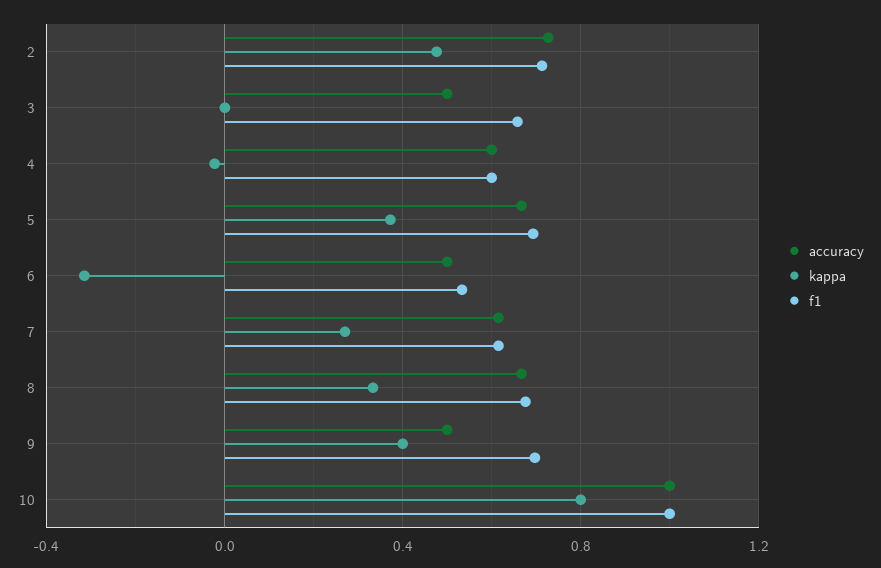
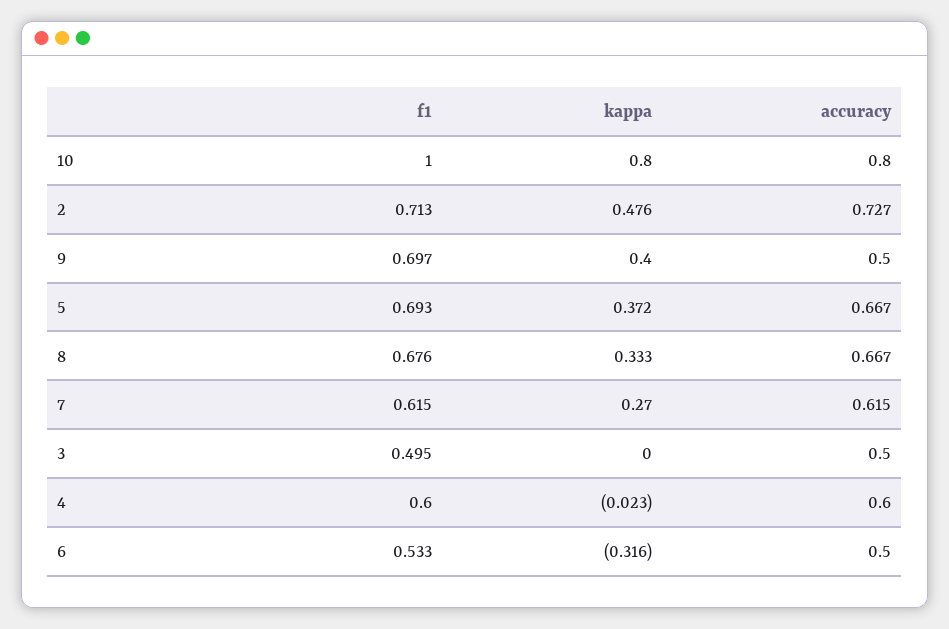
  {
    "accuracy": {
      "2": 0.727,
      "3": 0.5,
      "4": 0.6,
      "5": 0.667,
      "6": 0.5,
      "7": 0.615,
      "8": 0.667,
      "9": 0.5,
-     "10": 1
+     "10": 0.8
    },
    "kappa": {
      "2": 0.476,
      "3": 0,
      "4": -0.023,
      "5": 0.372,
      "6": -0.316,
      "7": 0.27,
      "8": 0.333,
      "9": 0.4,
      "10": 0.8
    },
    "f1": {
      "2": 0.713,
-     "3": 0.65,
+     "3": 0.495,
      "4": 0.6,
      "5": 0.693,
      "6": 0.533,
      "7": 0.615,
      "8": 0.676,
      "9": 0.697,
      "10": 1
    }
  }

